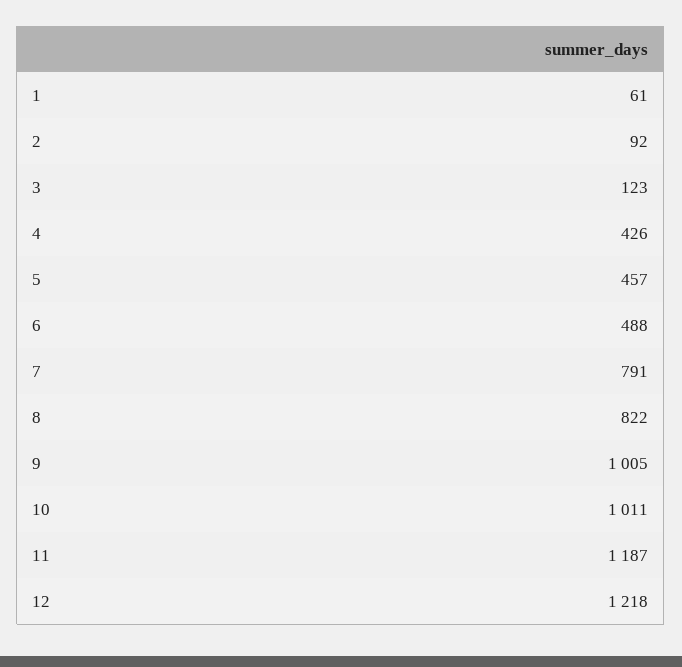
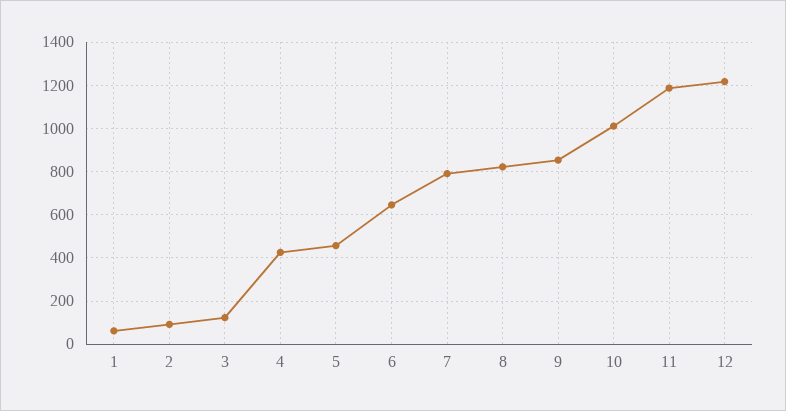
  {
    "1": 61,
    "2": 92,
    "3": 123,
    "4": 426,
    "5": 457,
-   "6": 488,
+   "6": 650,
    "7": 791,
    "8": 822,
-   "9": 1005,
+   "9": 850,
    "10": 1011,
    "11": 1187,
    "12": 1218
  }

